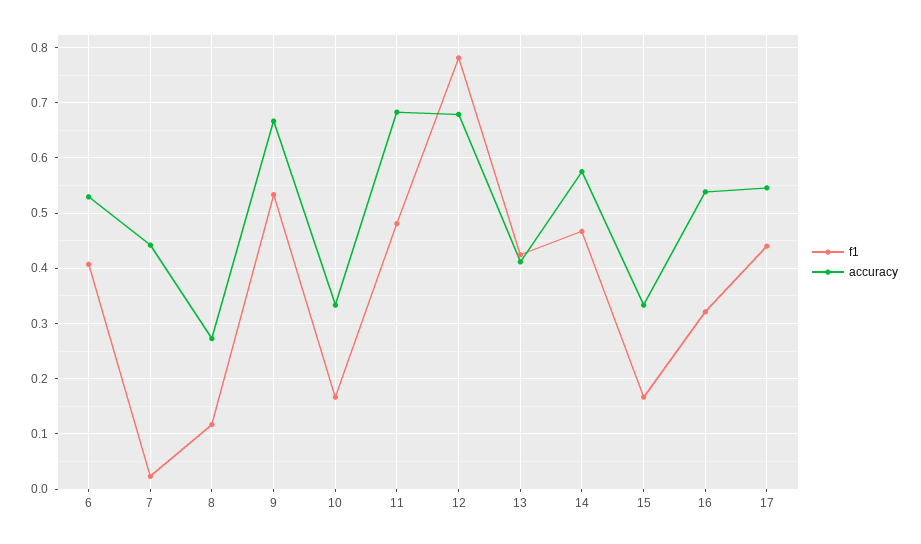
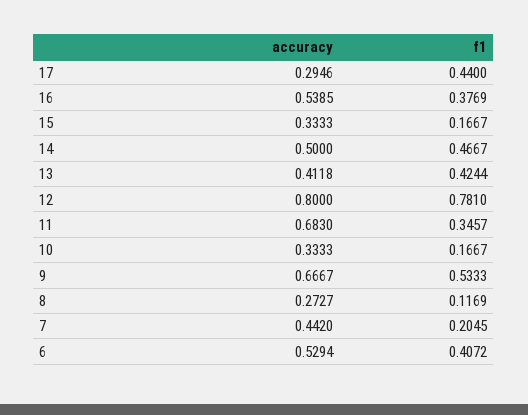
  {
    "f1": {
      "6": 0.4072,
-     "7": 0.02,
+     "7": 0.2045,
      "8": 0.1169,
      "9": 0.5333,
      "10": 0.1667,
-     "11": 0.48,
+     "11": 0.3457,
      "12": 0.781,
      "13": 0.4244,
      "14": 0.4667,
      "15": 0.1667,
-     "16": 0.32,
+     "16": 0.3769,
      "17": 0.44
    },
    "accuracy": {
      "6": 0.5294,
      "7": 0.442,
      "8": 0.2727,
      "9": 0.6667,
      "10": 0.3333,
      "11": 0.683,
-     "12": 0.68,
+     "12": 0.8,
      "13": 0.4118,
-     "14": 0.58,
+     "14": 0.5,
      "15": 0.3333,
      "16": 0.5385,
-     "17": 0.54
+     "17": 0.2946
    }
  }

